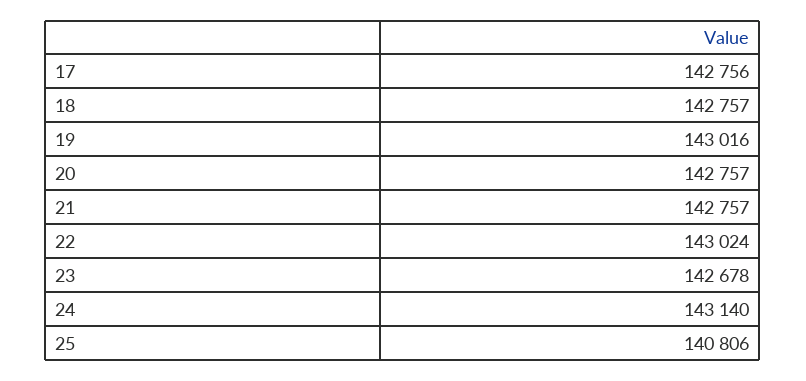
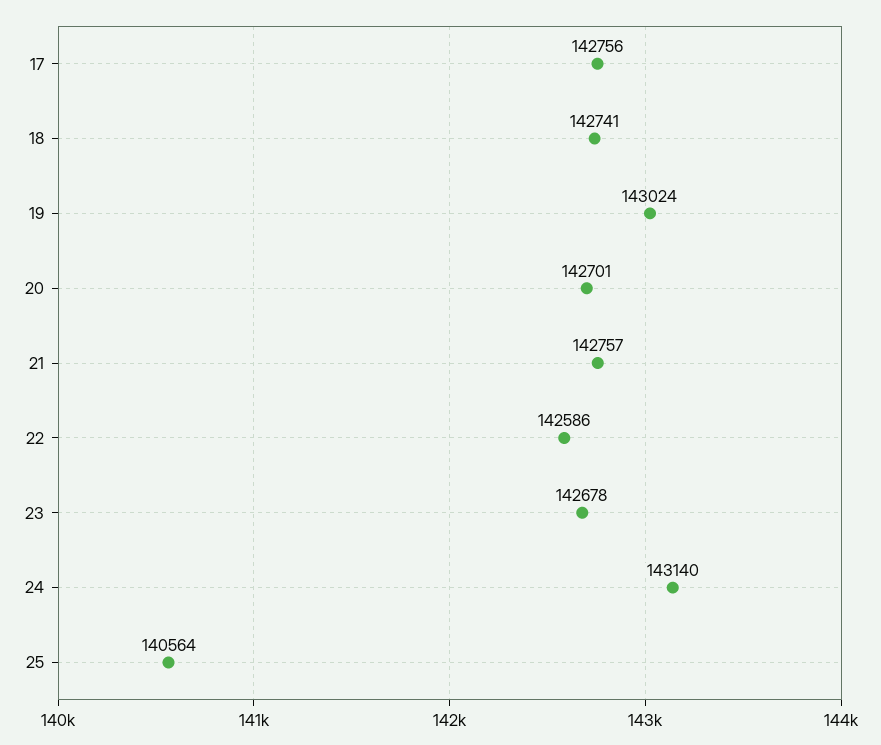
  {
    "17": 142756,
-   "18": 142757,
+   "18": 142741,
-   "19": 143016,
+   "19": 143024,
-   "20": 142757,
+   "20": 142701,
    "21": 142757,
-   "22": 143024,
+   "22": 142586,
    "23": 142678,
    "24": 143140,
-   "25": 140806
+   "25": 140564
  }

